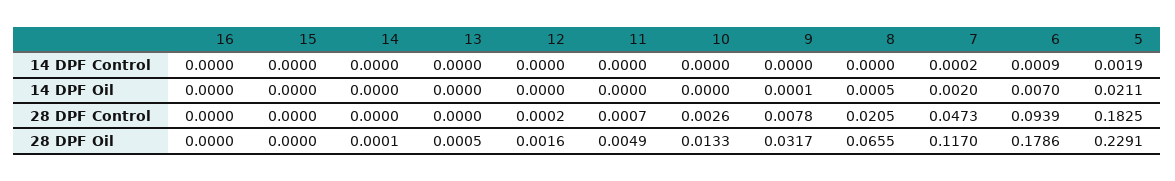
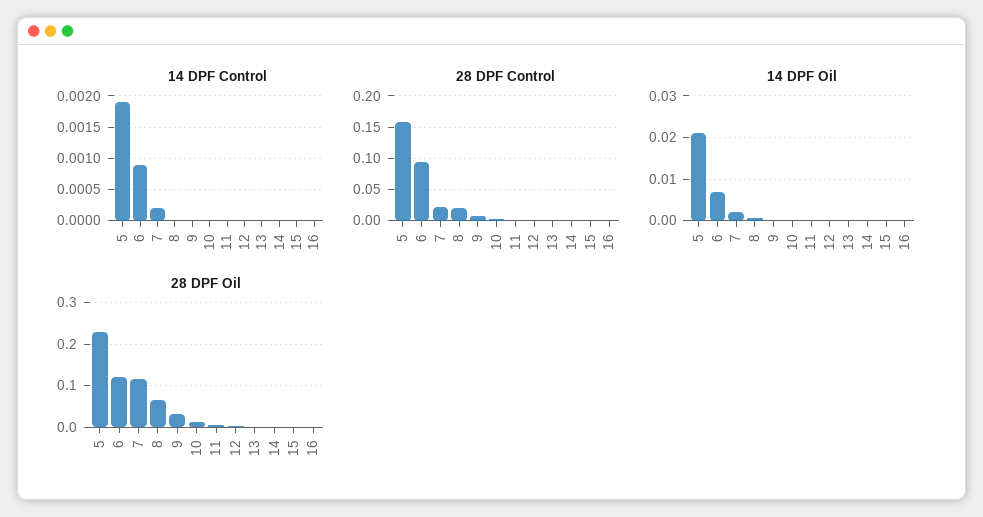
  {
    "14 DPF Control": {
      "16": 0,
      "15": 0,
      "14": 0,
      "13": 0,
      "12": 0,
      "11": 0,
      "10": 0,
      "9": 0,
      "8": 0,
      "7": 0.0002,
      "6": 0.0009,
      "5": 0.0019
    },
    "14 DPF Oil": {
      "16": 0,
      "15": 0,
      "14": 0,
      "13": 0,
      "12": 0,
      "11": 0,
      "10": 0,
      "9": 0.0001,
      "8": 0.0005,
      "7": 0.002,
      "6": 0.007,
      "5": 0.0211
    },
    "28 DPF Control": {
      "16": 0,
      "15": 0,
      "14": 0,
      "13": 0,
      "12": 0.0002,
      "11": 0.0007,
      "10": 0.0026,
      "9": 0.0078,
      "8": 0.0205,
-     "7": 0.0473,
+     "7": 0.02,
      "6": 0.0939,
-     "5": 0.1825
+     "5": 0.16
    },
    "28 DPF Oil": {
      "16": 0,
      "15": 0,
      "14": 0.0001,
      "13": 0.0005,
      "12": 0.0016,
      "11": 0.0049,
      "10": 0.0133,
      "9": 0.0317,
      "8": 0.0655,
      "7": 0.117,
-     "6": 0.1786,
+     "6": 0.12,
      "5": 0.2291
    }
  }

